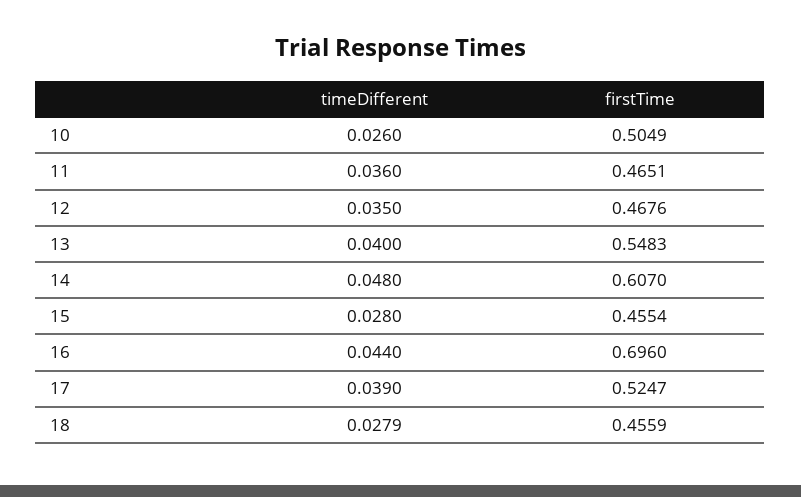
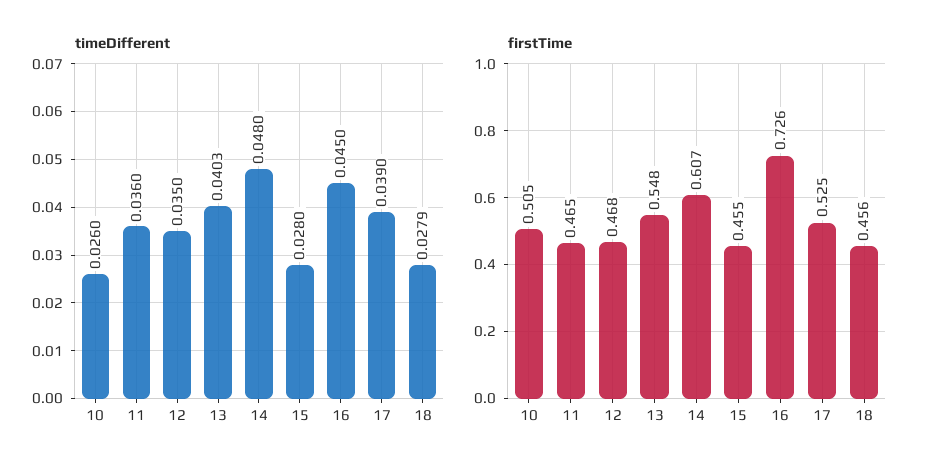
  {
    "timeDifferent": {
      "10": 0.026,
      "11": 0.036,
      "12": 0.035,
-     "13": 0.04,
+     "13": 0.0403,
      "14": 0.048,
      "15": 0.028,
-     "16": 0.044,
+     "16": 0.045,
      "17": 0.039,
      "18": 0.0279
    },
    "firstTime": {
      "10": 0.5049,
      "11": 0.4651,
      "12": 0.4676,
      "13": 0.5483,
      "14": 0.607,
      "15": 0.4554,
-     "16": 0.696,
+     "16": 0.726,
      "17": 0.5247,
      "18": 0.4559
    }
  }

